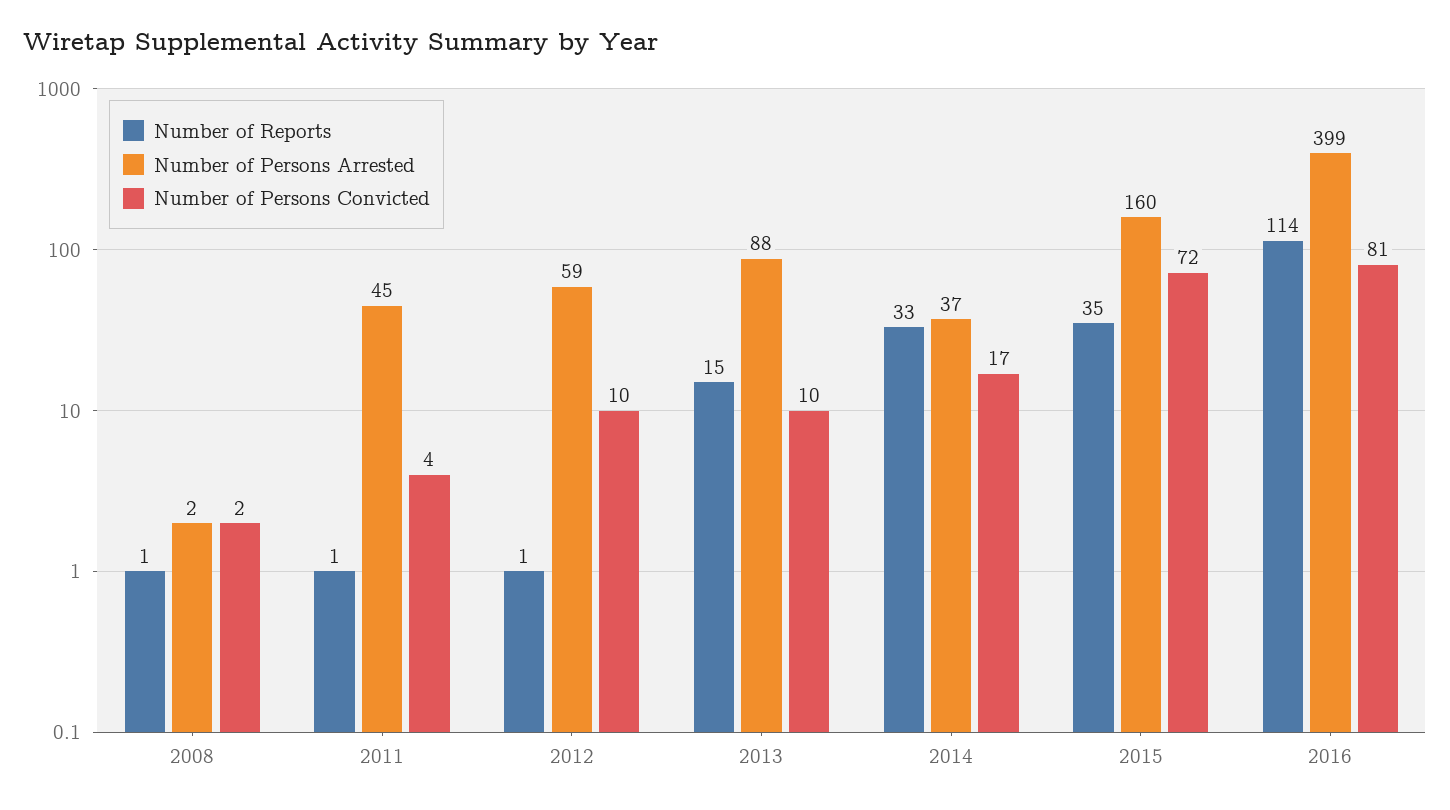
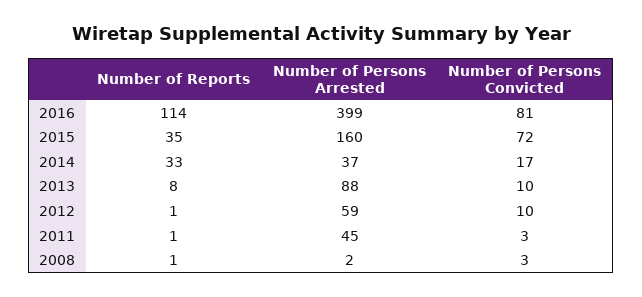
  {
    "Number of Reports": {
      "2008": 1,
      "2011": 1,
      "2012": 1,
-     "2013": 15,
+     "2013": 8,
      "2014": 33,
      "2015": 35,
      "2016": 114
    },
    "Number of Persons Arrested": {
      "2008": 2,
      "2011": 45,
      "2012": 59,
      "2013": 88,
      "2014": 37,
      "2015": 160,
      "2016": 399
    },
    "Number of Persons Convicted": {
-     "2008": 2,
+     "2008": 3,
-     "2011": 4,
+     "2011": 3,
      "2012": 10,
      "2013": 10,
      "2014": 17,
      "2015": 72,
      "2016": 81
    }
  }

